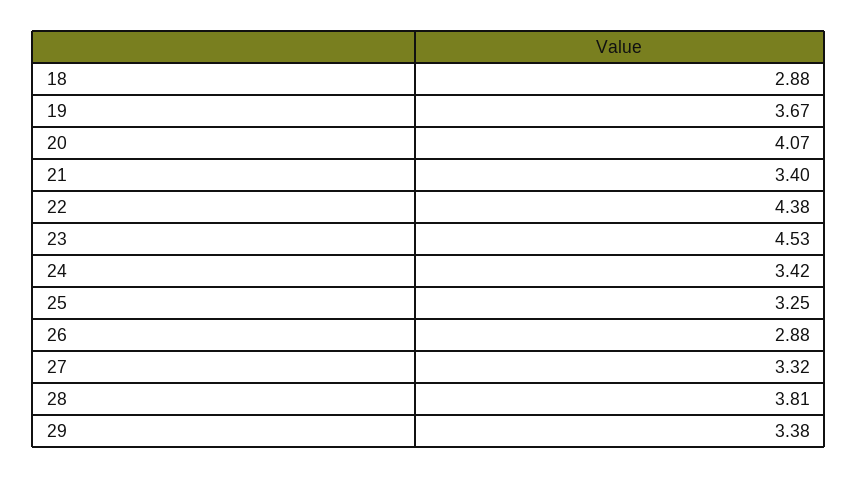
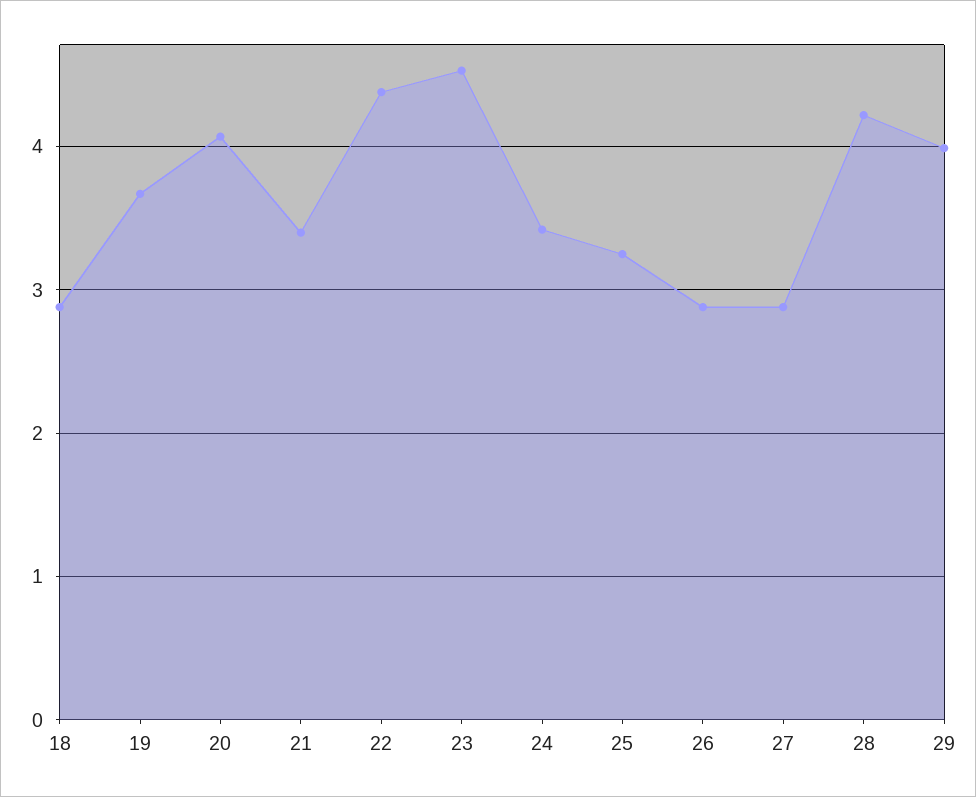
  {
    "18": 2.88,
    "19": 3.67,
    "20": 4.07,
    "21": 3.4,
    "22": 4.38,
    "23": 4.53,
    "24": 3.42,
    "25": 3.25,
    "26": 2.88,
-   "27": 3.32,
+   "27": 2.9,
-   "28": 3.81,
+   "28": 4.2,
-   "29": 3.38
+   "29": 4
  }

